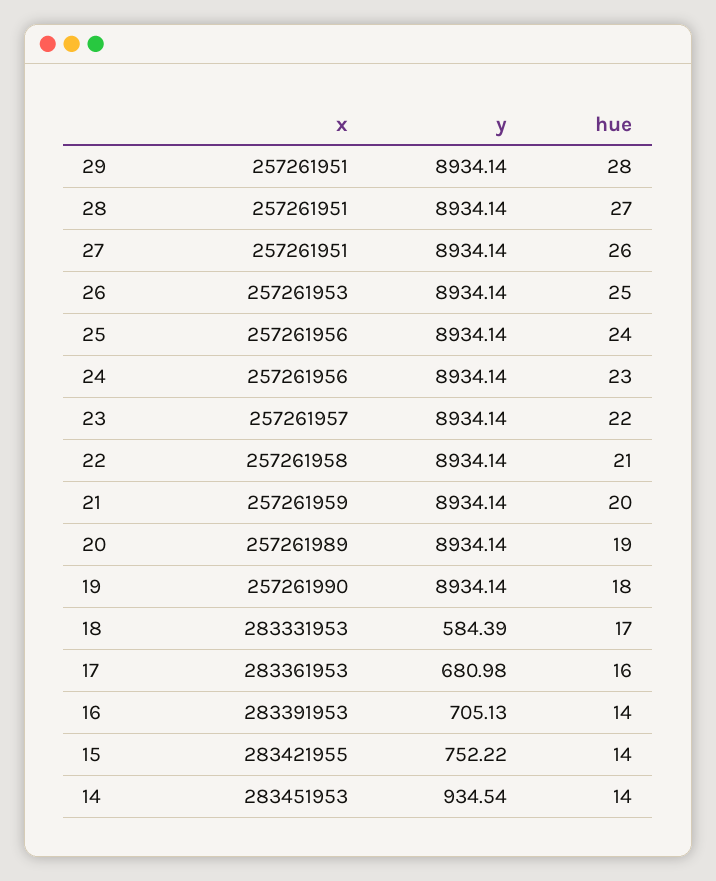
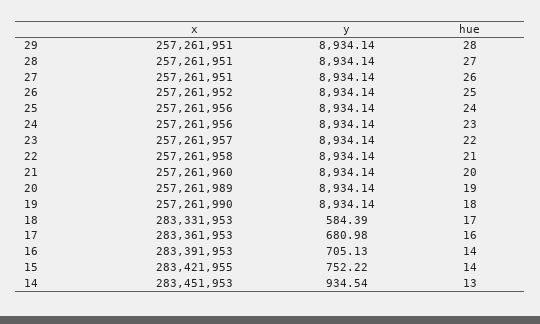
  {
    "x": {
      "29": 257261951,
      "28": 257261951,
      "27": 257261951,
-     "26": 257261953,
+     "26": 257261952,
      "25": 257261956,
      "24": 257261956,
      "23": 257261957,
      "22": 257261958,
-     "21": 257261959,
+     "21": 257261960,
      "20": 257261989,
      "19": 257261990,
      "18": 283331953,
      "17": 283361953,
      "16": 283391953,
      "15": 283421955,
      "14": 283451953
    },
    "y": {
      "29": 8934.14,
      "28": 8934.14,
      "27": 8934.14,
      "26": 8934.14,
      "25": 8934.14,
      "24": 8934.14,
      "23": 8934.14,
      "22": 8934.14,
      "21": 8934.14,
      "20": 8934.14,
      "19": 8934.14,
      "18": 584.39,
      "17": 680.98,
      "16": 705.13,
      "15": 752.22,
      "14": 934.54
    },
    "hue": {
      "29": 28,
      "28": 27,
      "27": 26,
      "26": 25,
      "25": 24,
      "24": 23,
      "23": 22,
      "22": 21,
      "21": 20,
      "20": 19,
      "19": 18,
      "18": 17,
      "17": 16,
      "16": 14,
      "15": 14,
-     "14": 14
+     "14": 13
    }
  }

